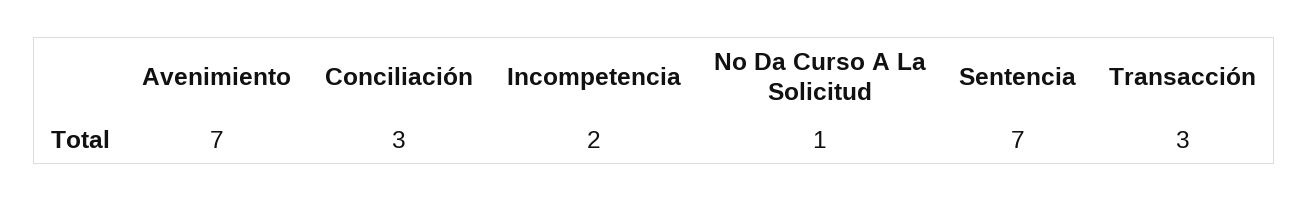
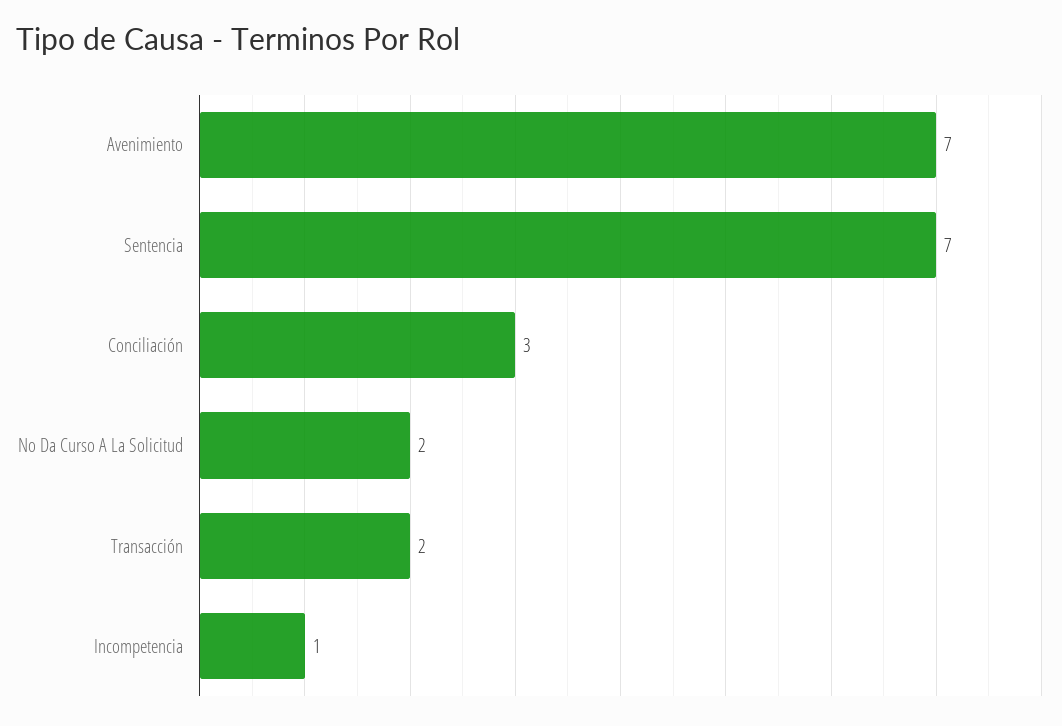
  {
    "Avenimiento": 7,
    "Conciliación": 3,
-   "Incompetencia": 2,
+   "Incompetencia": 1,
-   "No Da Curso A La Solicitud": 1,
+   "No Da Curso A La Solicitud": 2,
    "Sentencia": 7,
-   "Transacción": 3
+   "Transacción": 2
  }

